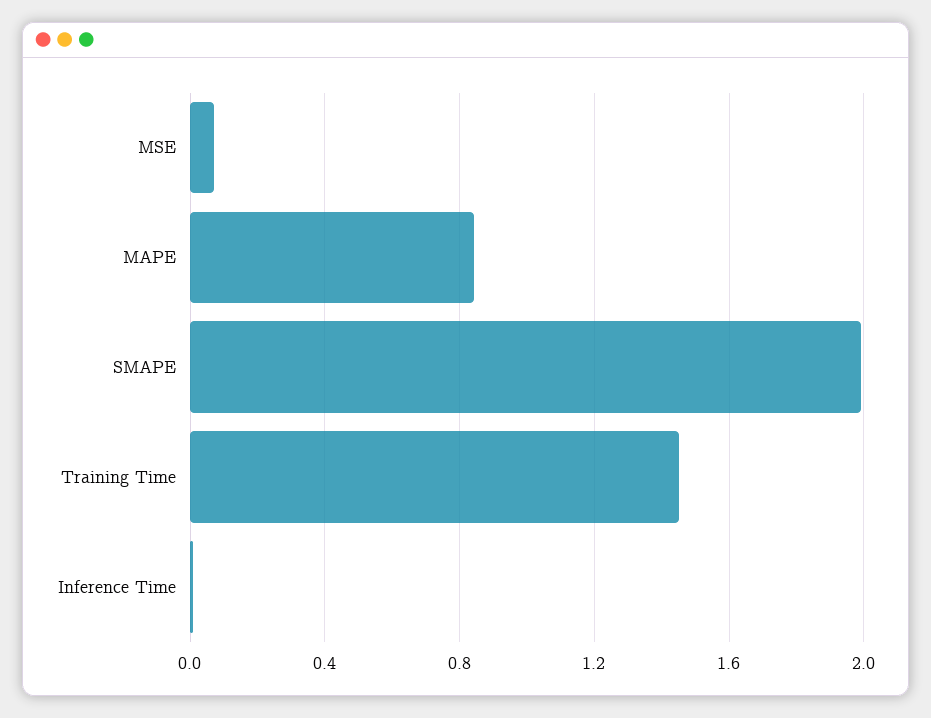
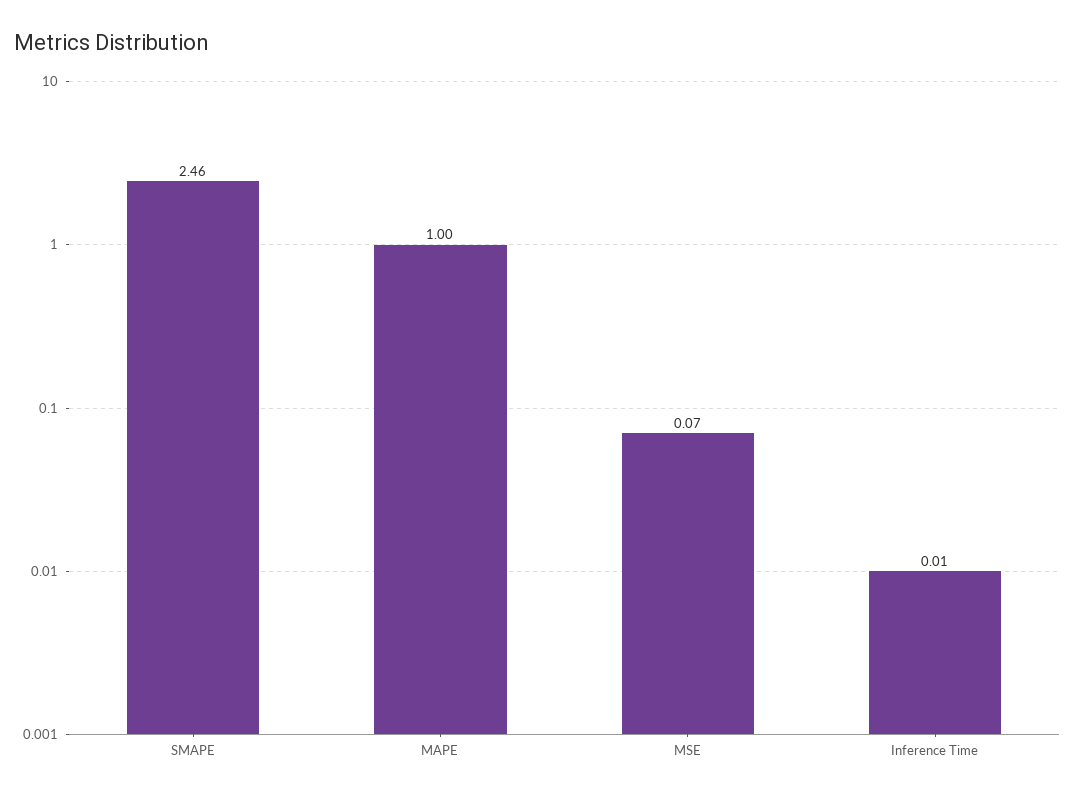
  {
    "MSE": 0.07,
-   "MAPE": 0.85,
+   "MAPE": 1,
-   "SMAPE": 2,
+   "SMAPE": 2.46,
-   "Training Time": 1.45,
    "Inference Time": 0.01
  }

